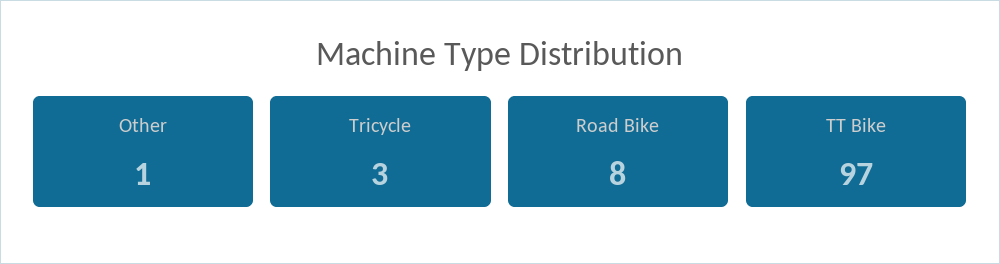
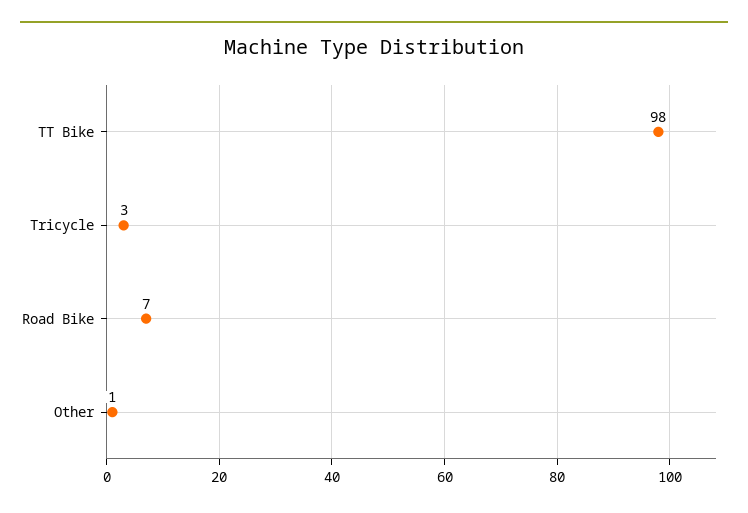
  {
    "Other": 1,
    "Tricycle": 3,
-   "Road Bike": 8,
+   "Road Bike": 7,
-   "TT Bike": 97
+   "TT Bike": 98
  }

